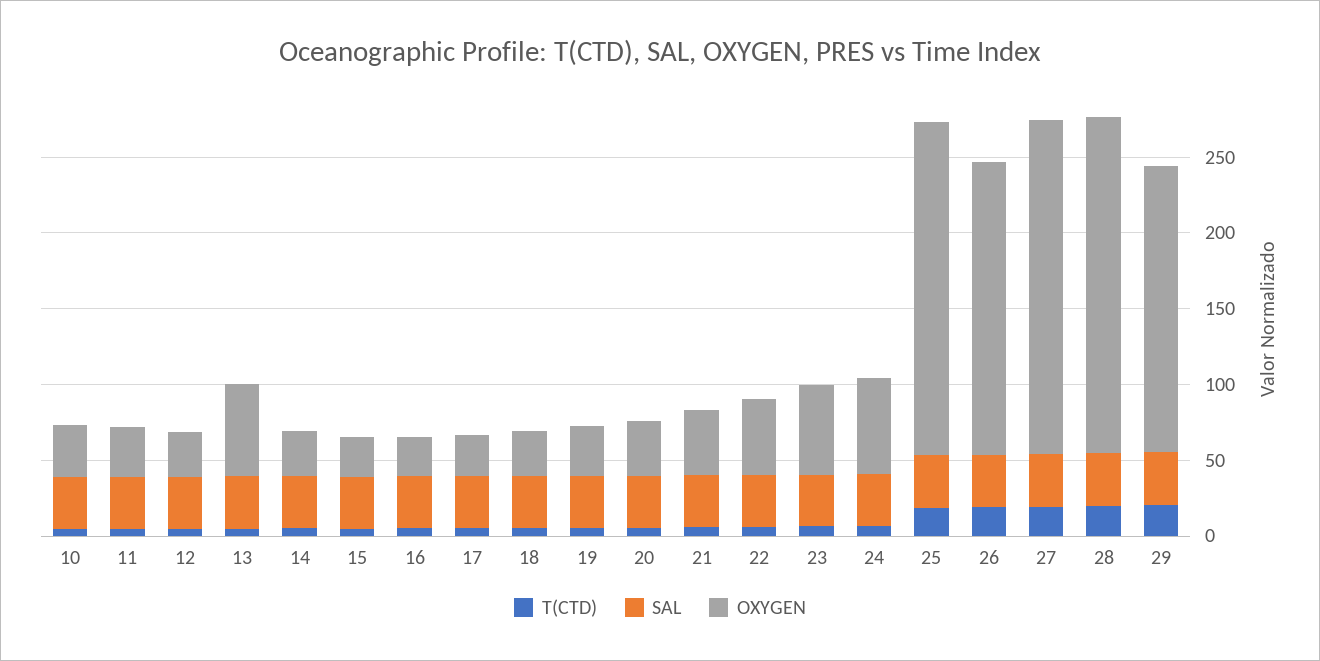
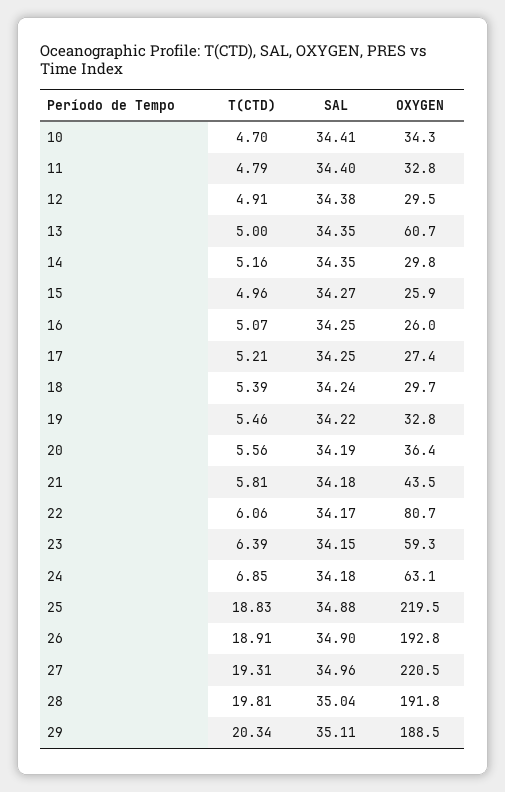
  {
    "T(CTD)": {
      "10": 4.7,
      "11": 4.79,
      "12": 4.91,
      "13": 5,
      "14": 5.16,
      "15": 4.96,
      "16": 5.07,
      "17": 5.21,
      "18": 5.39,
      "19": 5.46,
      "20": 5.56,
      "21": 5.81,
      "22": 6.06,
      "23": 6.39,
      "24": 6.85,
      "25": 18.83,
      "26": 18.91,
      "27": 19.31,
      "28": 19.81,
      "29": 20.34
    },
    "SAL": {
      "10": 34.41,
      "11": 34.4,
      "12": 34.38,
      "13": 34.35,
      "14": 34.35,
      "15": 34.27,
      "16": 34.25,
      "17": 34.25,
      "18": 34.24,
      "19": 34.22,
      "20": 34.19,
      "21": 34.18,
      "22": 34.17,
      "23": 34.15,
      "24": 34.18,
      "25": 34.88,
      "26": 34.9,
      "27": 34.96,
      "28": 35.04,
      "29": 35.11
    },
    "OXYGEN": {
      "10": 34.3,
      "11": 32.8,
      "12": 29.5,
      "13": 60.7,
      "14": 29.8,
      "15": 25.9,
      "16": 26,
      "17": 27.4,
      "18": 29.7,
      "19": 32.8,
      "20": 36.4,
      "21": 43.5,
-     "22": 50,
+     "22": 80.7,
      "23": 59.3,
      "24": 63.1,
      "25": 219.5,
      "26": 192.8,
      "27": 220.5,
-     "28": 220,
+     "28": 191.8,
      "29": 188.5
    }
  }

